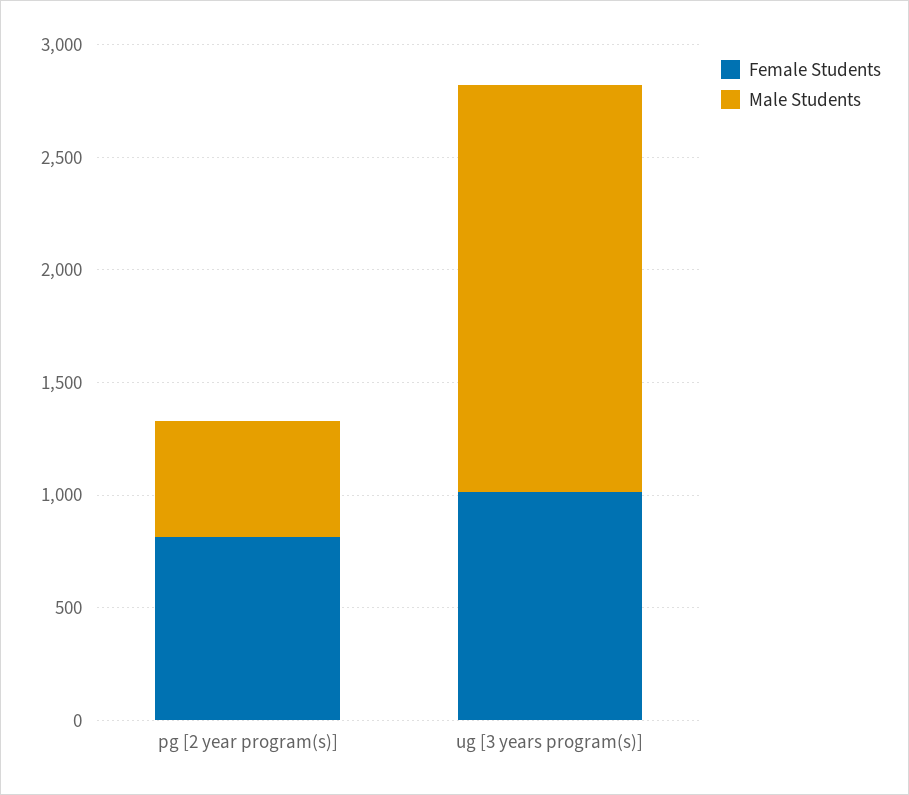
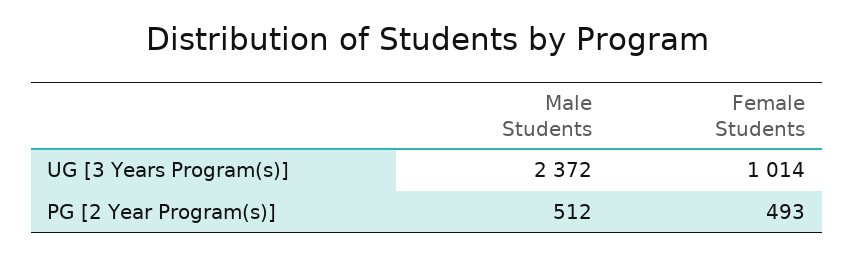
  {
    "Female Students": {
-     "pg [2 year program(s)]": 800,
+     "pg [2 year program(s)]": 493,
      "ug [3 years program(s)]": 1014
    },
    "Male Students": {
      "pg [2 year program(s)]": 512,
-     "ug [3 years program(s)]": 1800
+     "ug [3 years program(s)]": 2372
    }
  }

